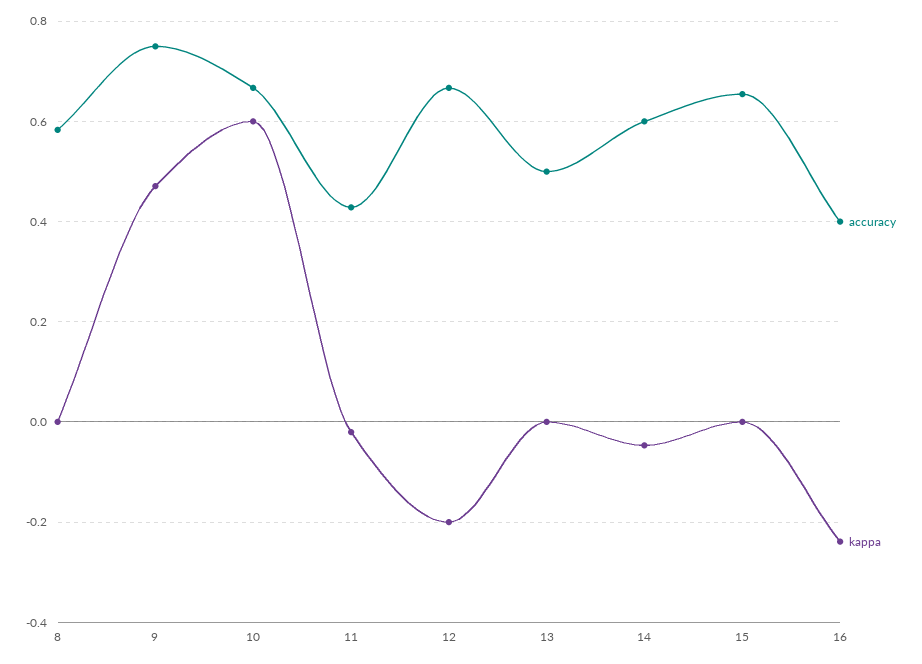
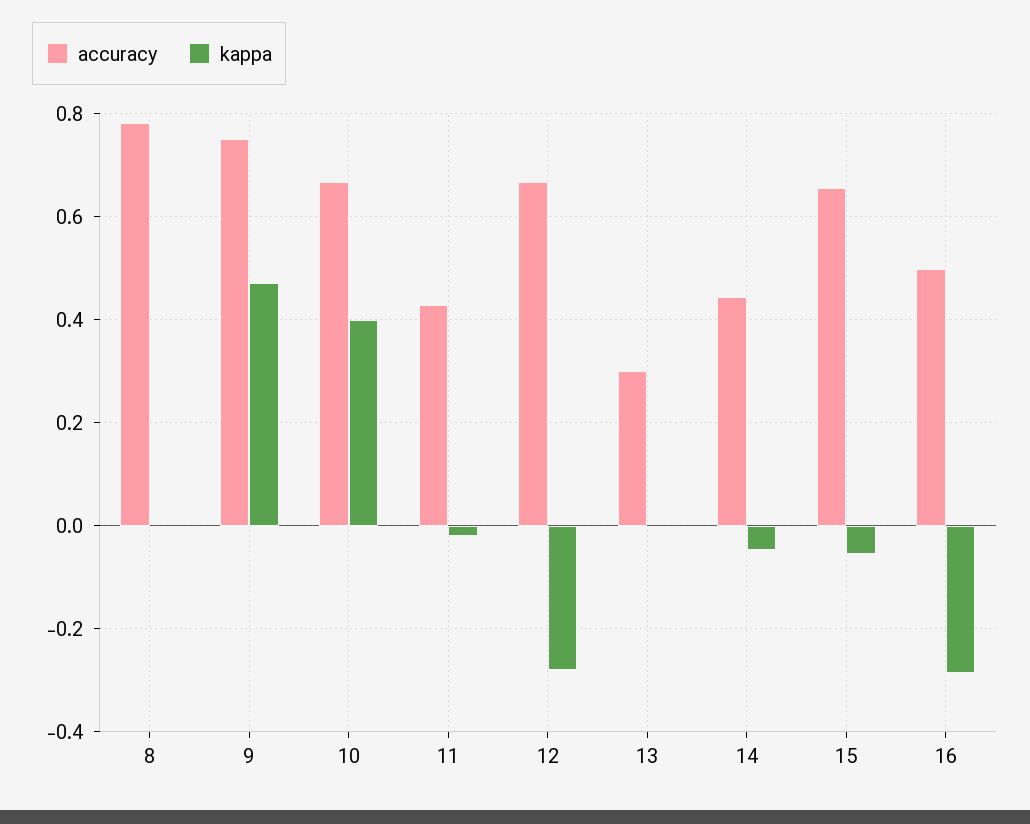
  {
    "accuracy": {
-     "8": 0.58,
+     "8": 0.78,
      "9": 0.76,
      "10": 0.66,
      "11": 0.42,
      "12": 0.66,
-     "13": 0.5,
+     "13": 0.3,
-     "14": 0.6,
+     "14": 0.44,
      "15": 0.66,
-     "16": 0.4
+     "16": 0.5
    },
    "kappa": {
      "8": 0,
      "9": 0.48,
-     "10": 0.6,
+     "10": 0.4,
      "11": -0.02,
-     "12": -0.2,
+     "12": -0.28,
      "13": 0,
      "14": -0.04,
-     "15": 0,
+     "15": -0.06,
-     "16": -0.24
+     "16": -0.28
    }
  }

